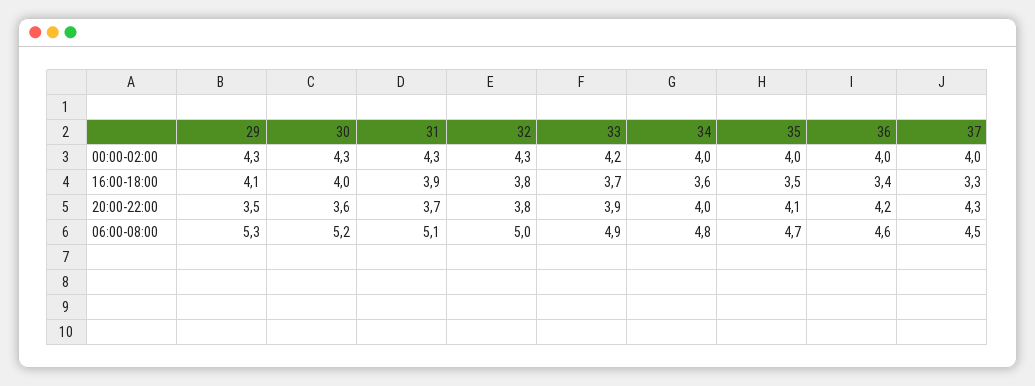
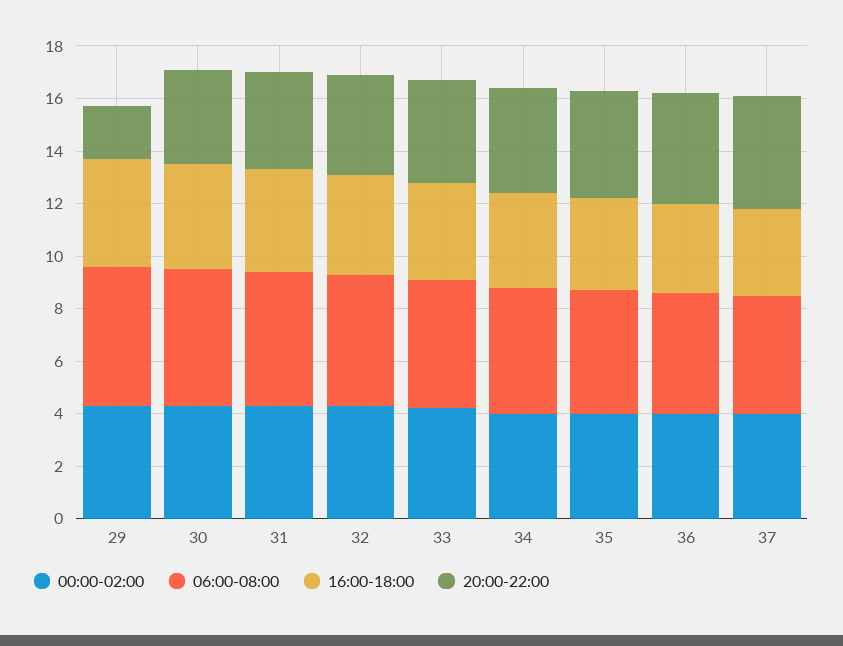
  {
    "00:00-02:00": {
      "29": 4.3,
      "30": 4.3,
      "31": 4.3,
      "32": 4.3,
      "33": 4.2,
      "34": 4,
      "35": 4,
      "36": 4,
      "37": 4
    },
    "16:00-18:00": {
      "29": 4.1,
      "30": 4,
      "31": 3.9,
      "32": 3.8,
      "33": 3.7,
      "34": 3.6,
      "35": 3.5,
      "36": 3.4,
      "37": 3.3
    },
    "20:00-22:00": {
-     "29": 3.5,
+     "29": 2,
      "30": 3.6,
      "31": 3.7,
      "32": 3.8,
      "33": 3.9,
      "34": 4,
      "35": 4.1,
      "36": 4.2,
      "37": 4.3
    },
    "06:00-08:00": {
      "29": 5.3,
      "30": 5.2,
      "31": 5.1,
      "32": 5,
      "33": 4.9,
      "34": 4.8,
      "35": 4.7,
      "36": 4.6,
      "37": 4.5
    }
  }

